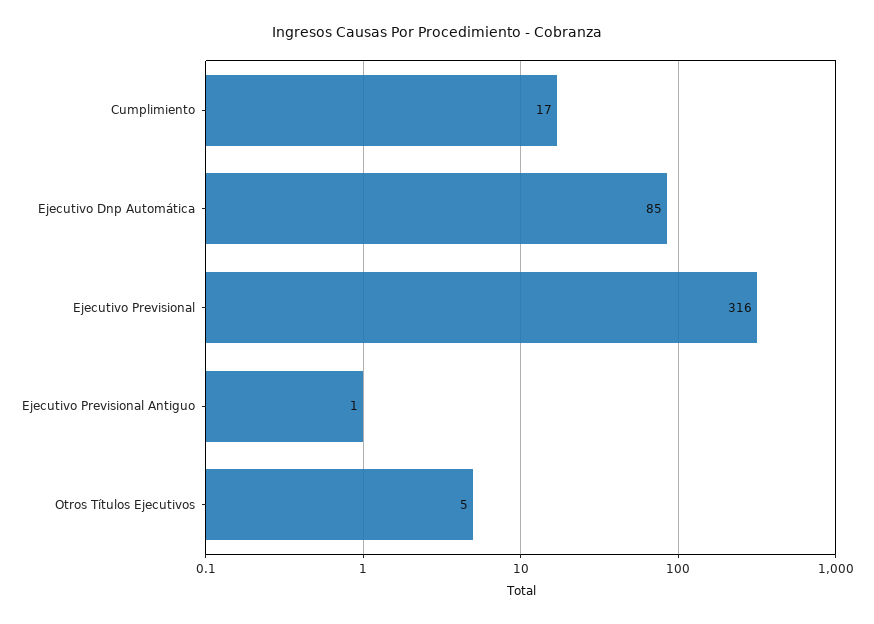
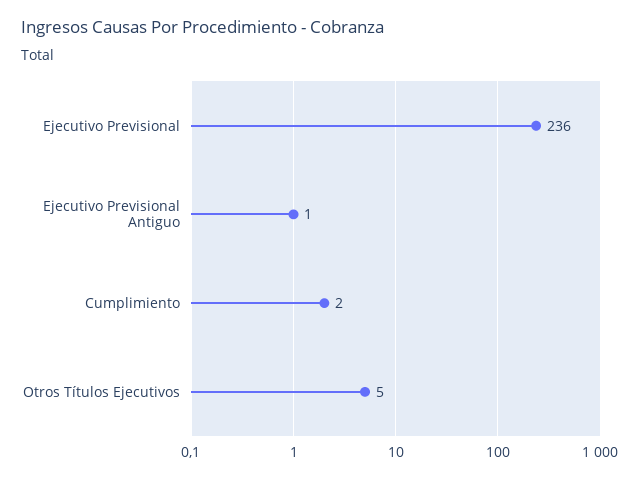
  {
-   "Cumplimiento": 17,
+   "Cumplimiento": 2,
-   "Ejecutivo Dnp Automática": 85,
-   "Ejecutivo Previsional": 316,
+   "Ejecutivo Previsional": 236,
    "Ejecutivo Previsional Antiguo": 1,
    "Otros Títulos Ejecutivos": 5
  }

